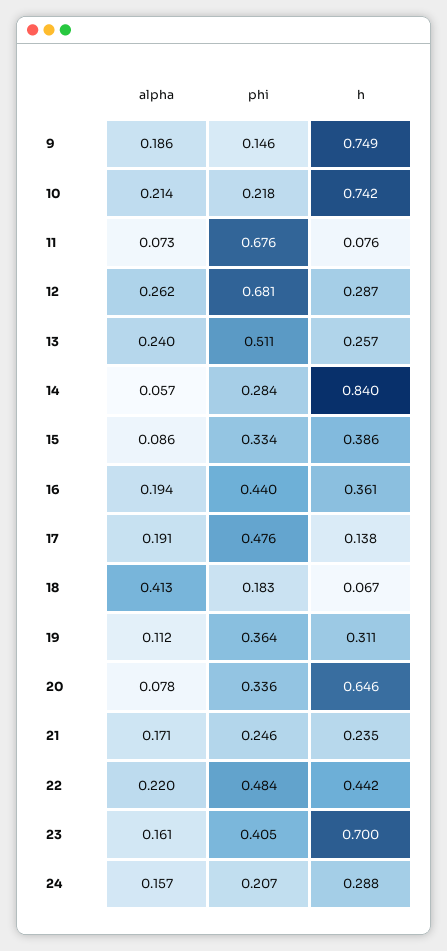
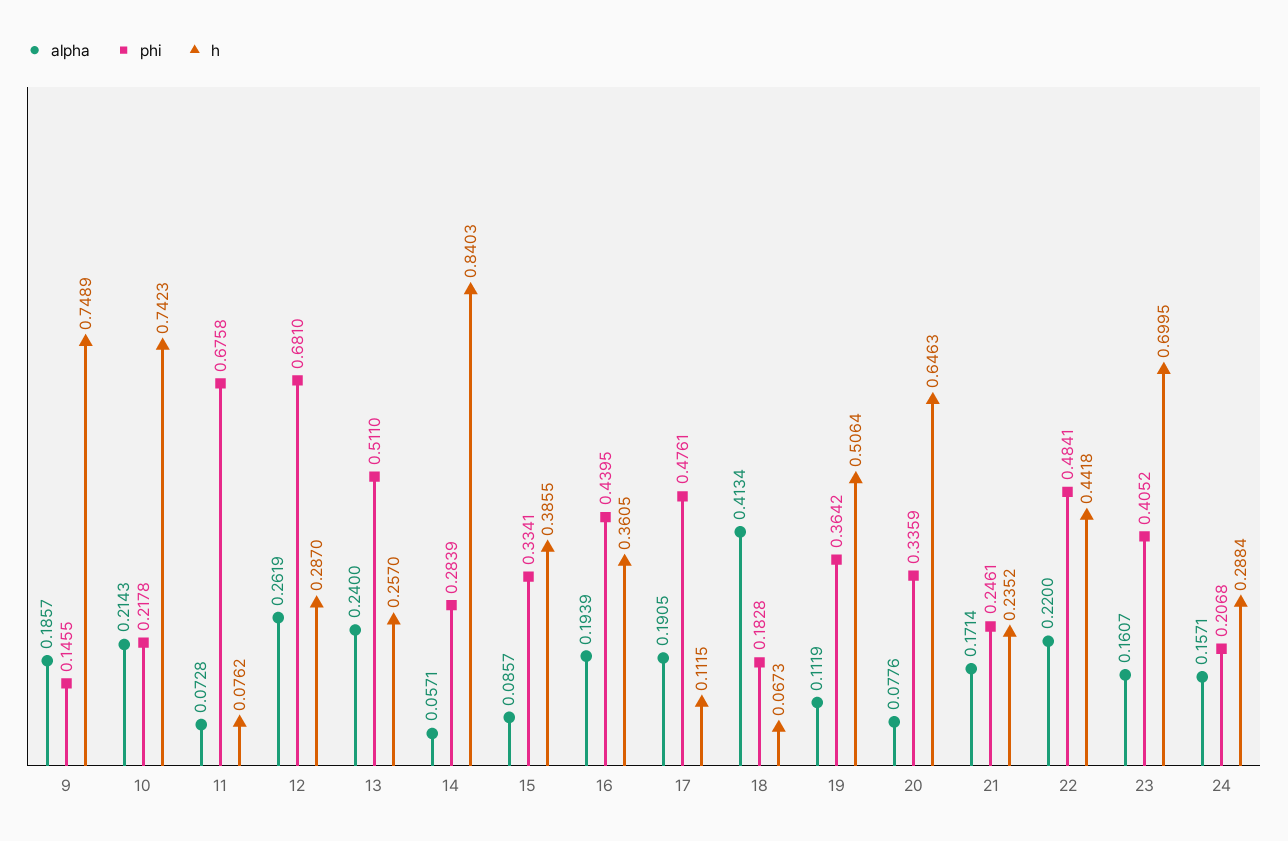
  {
    "alpha": {
      "9": 0.1857,
      "10": 0.2143,
      "11": 0.0728,
      "12": 0.2619,
      "13": 0.24,
      "14": 0.0571,
      "15": 0.0857,
      "16": 0.1939,
      "17": 0.1905,
      "18": 0.4134,
      "19": 0.1119,
      "20": 0.0776,
      "21": 0.1714,
      "22": 0.22,
      "23": 0.1607,
      "24": 0.1571
    },
    "phi": {
      "9": 0.1455,
      "10": 0.2178,
      "11": 0.6758,
      "12": 0.681,
      "13": 0.511,
      "14": 0.2839,
      "15": 0.3341,
      "16": 0.4395,
      "17": 0.4761,
      "18": 0.1828,
      "19": 0.3642,
      "20": 0.3359,
      "21": 0.2461,
      "22": 0.4841,
      "23": 0.4052,
      "24": 0.2068
    },
    "h": {
      "9": 0.7489,
      "10": 0.7423,
      "11": 0.0762,
      "12": 0.287,
      "13": 0.257,
      "14": 0.8403,
      "15": 0.3855,
      "16": 0.3605,
-     "17": 0.138,
+     "17": 0.1115,
      "18": 0.0673,
-     "19": 0.311,
+     "19": 0.5064,
      "20": 0.6463,
      "21": 0.2352,
      "22": 0.4418,
      "23": 0.6995,
      "24": 0.2884
    }
  }

